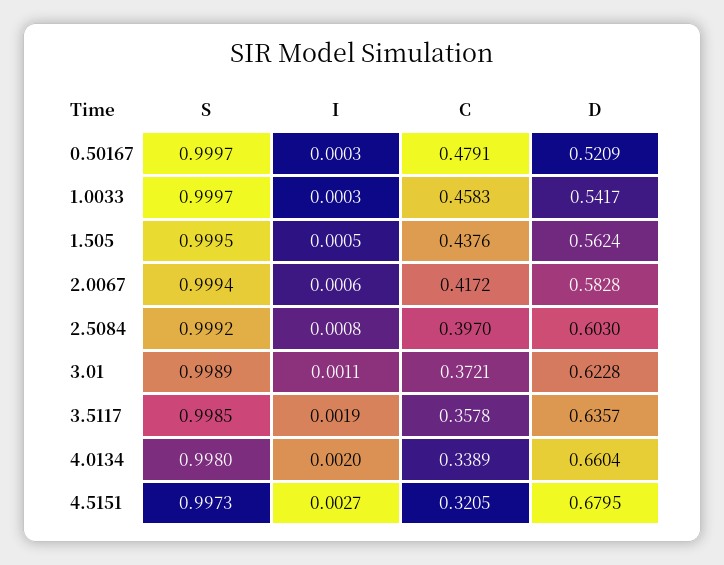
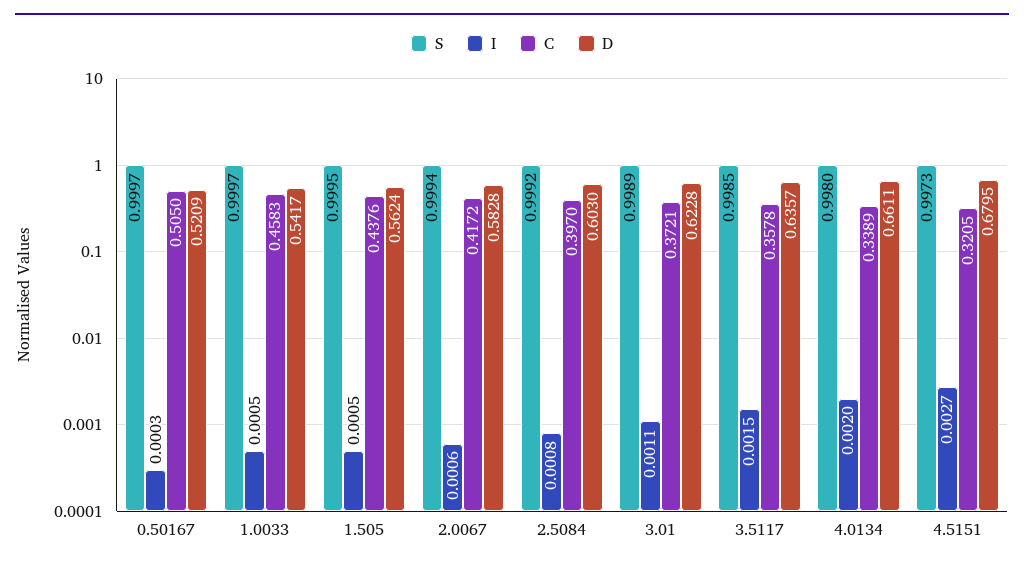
  {
    "S": {
      "0.50167": 0.9997,
      "1.0033": 0.9997,
      "1.505": 0.9995,
      "2.0067": 0.9994,
      "2.5084": 0.9992,
      "3.01": 0.9989,
      "3.5117": 0.9985,
      "4.0134": 0.998,
      "4.5151": 0.9973
    },
    "I": {
      "0.50167": 0.0003,
-     "1.0033": 0.0003,
+     "1.0033": 0.0005,
      "1.505": 0.0005,
      "2.0067": 0.0006,
      "2.5084": 0.0008,
      "3.01": 0.0011,
-     "3.5117": 0.0019,
+     "3.5117": 0.0015,
      "4.0134": 0.002,
      "4.5151": 0.0027
    },
    "C": {
-     "0.50167": 0.4791,
+     "0.50167": 0.505,
      "1.0033": 0.4583,
      "1.505": 0.4376,
      "2.0067": 0.4172,
      "2.5084": 0.397,
      "3.01": 0.3721,
      "3.5117": 0.3578,
      "4.0134": 0.3389,
      "4.5151": 0.3205
    },
    "D": {
      "0.50167": 0.5209,
      "1.0033": 0.5417,
      "1.505": 0.5624,
      "2.0067": 0.5828,
      "2.5084": 0.603,
      "3.01": 0.6228,
      "3.5117": 0.6357,
-     "4.0134": 0.6604,
+     "4.0134": 0.6611,
      "4.5151": 0.6795
    }
  }

